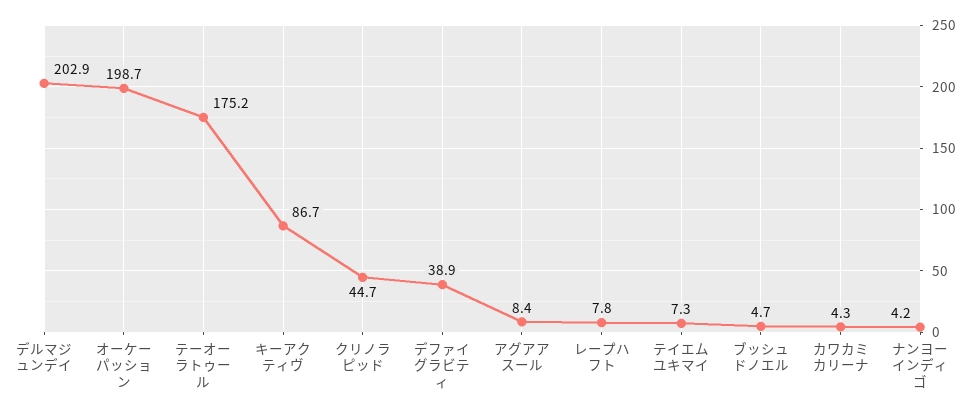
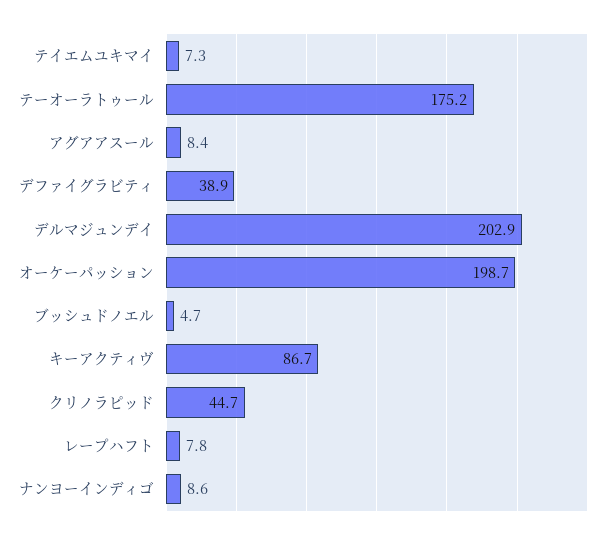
  {
    "デルマジュンデイ": 202.9,
    "オーケーパッション": 198.7,
    "テーオーラトゥール": 175.2,
    "キーアクティヴ": 86.7,
    "クリノラピッド": 44.7,
    "デファイグラビティ": 38.9,
    "アグアアスール": 8.4,
    "レープハフト": 7.8,
    "テイエムユキマイ": 7.3,
    "ブッシュドノエル": 4.7,
-   "カワカミカリーナ": 4.3,
-   "ナンヨーインディゴ": 4.2
+   "ナンヨーインディゴ": 8.6
  }

